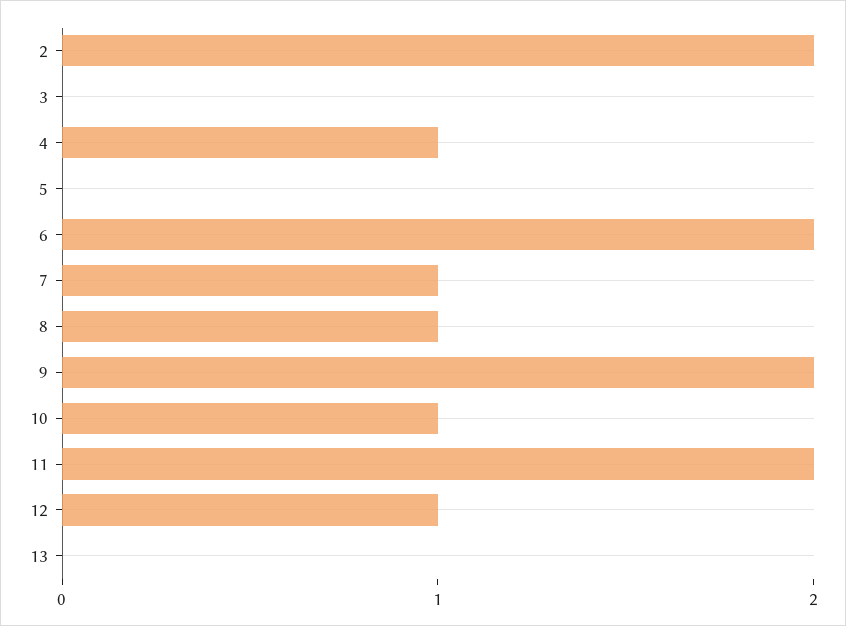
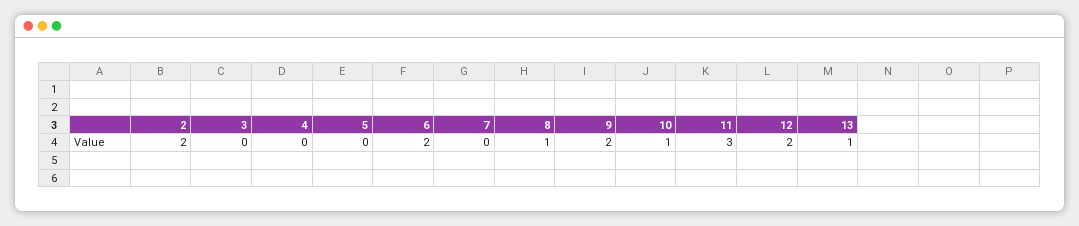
  {
    "2": 2,
    "3": 0,
-   "4": 1,
+   "4": 0,
    "5": 0,
    "6": 2,
-   "7": 1,
+   "7": 0,
    "8": 1,
    "9": 2,
    "10": 1,
-   "11": 2,
+   "11": 3,
-   "12": 1,
+   "12": 2,
-   "13": 0
+   "13": 1
  }

